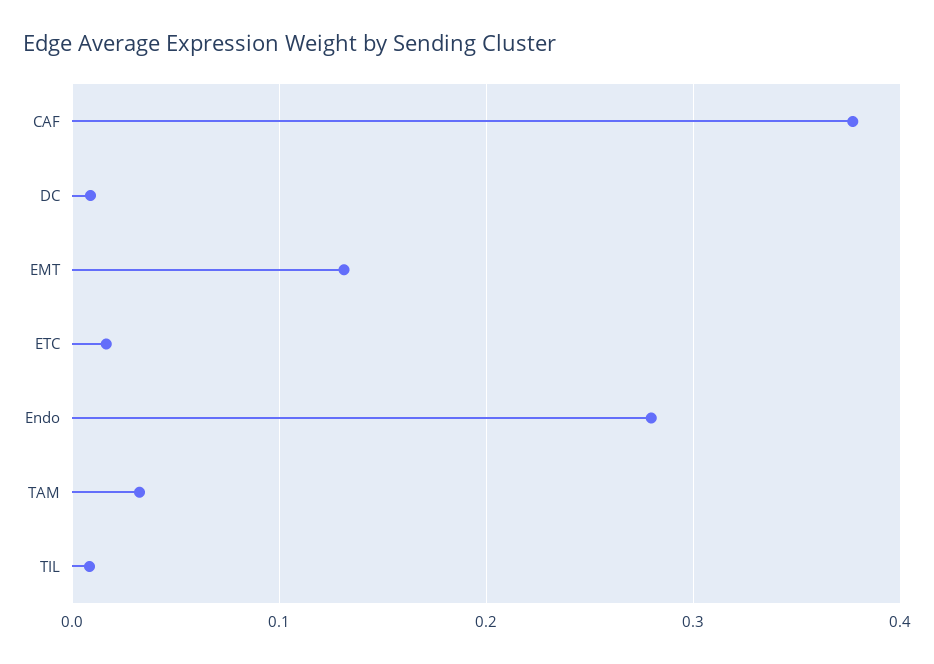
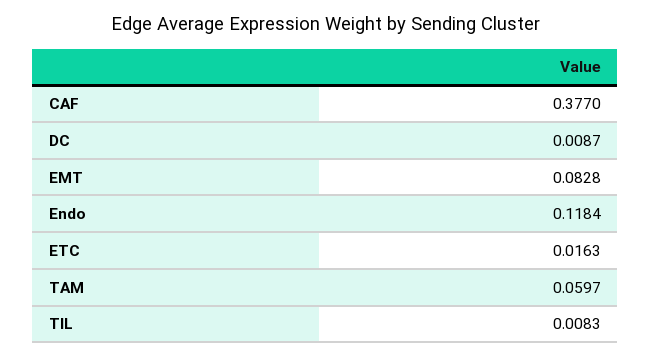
  {
    "CAF": 0.377,
    "DC": 0.0087,
-   "EMT": 0.13,
+   "EMT": 0.0828,
    "ETC": 0.0163,
-   "Endo": 0.28,
+   "Endo": 0.1184,
-   "TAM": 0.03,
+   "TAM": 0.0597,
    "TIL": 0.0083
  }

